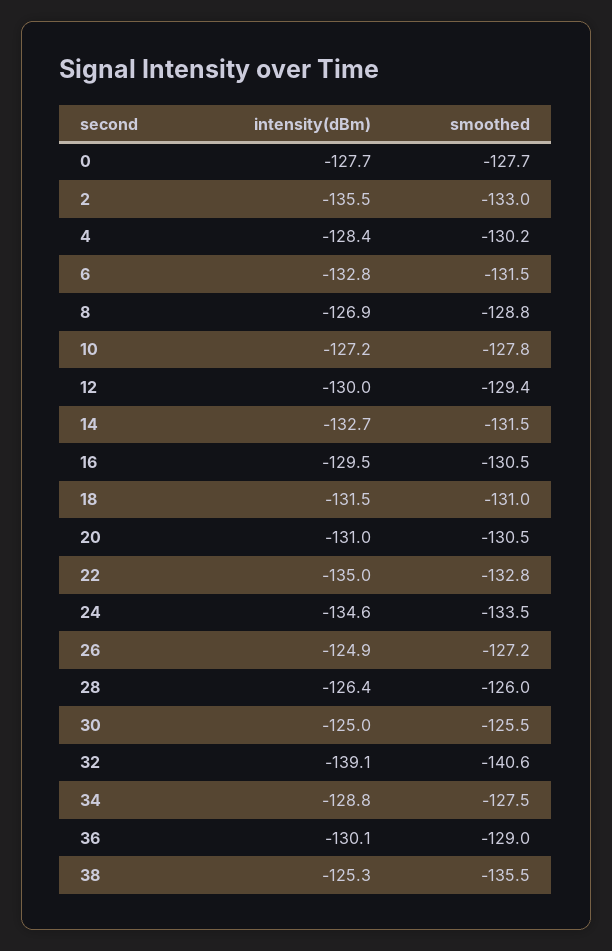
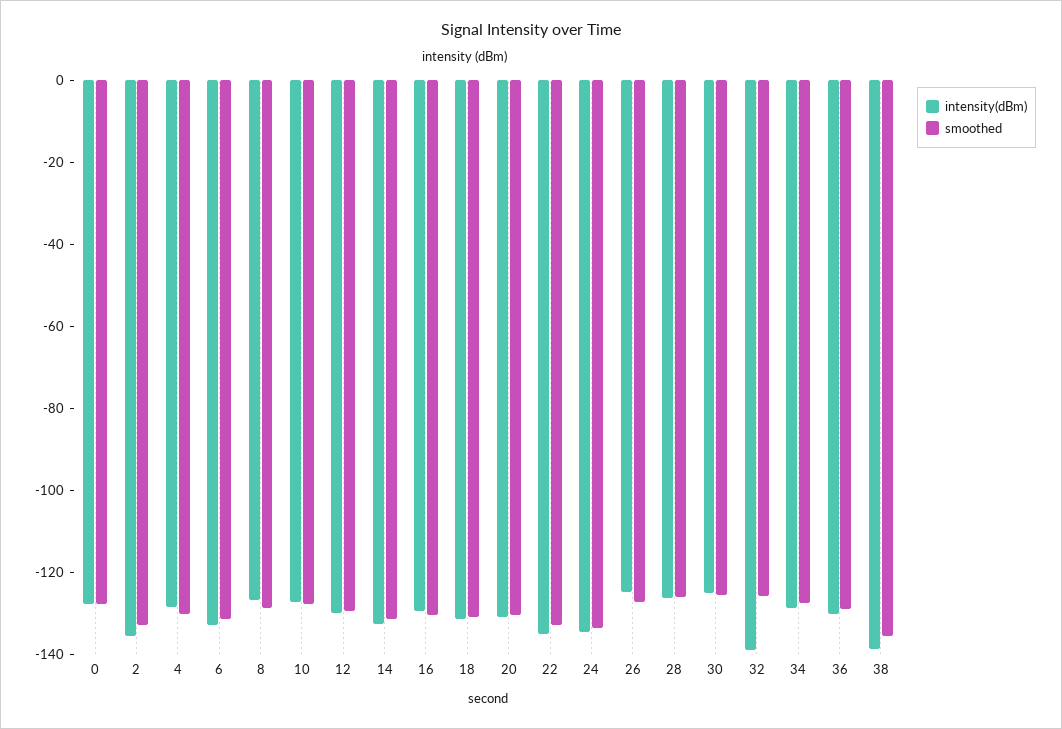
  {
    "intensity(dBm)": {
      "0": -127.7,
      "2": -135.5,
      "4": -128.4,
      "6": -132.8,
      "8": -126.9,
      "10": -127.2,
      "12": -130,
      "14": -132.7,
      "16": -129.5,
      "18": -131.5,
      "20": -131,
      "22": -135,
      "24": -134.6,
      "26": -124.9,
      "28": -126.4,
      "30": -125,
      "32": -139.1,
      "34": -128.8,
      "36": -130.1,
-     "38": -125.3
+     "38": -140
    },
    "smoothed": {
      "0": -127.7,
      "2": -133,
      "4": -130.2,
      "6": -131.5,
      "8": -128.8,
      "10": -127.8,
      "12": -129.4,
      "14": -131.5,
      "16": -130.5,
      "18": -131,
      "20": -130.5,
      "22": -132.8,
      "24": -133.5,
      "26": -127.2,
      "28": -126,
      "30": -125.5,
-     "32": -140.6,
+     "32": -125,
      "34": -127.5,
      "36": -129,
      "38": -135.5
    }
  }

